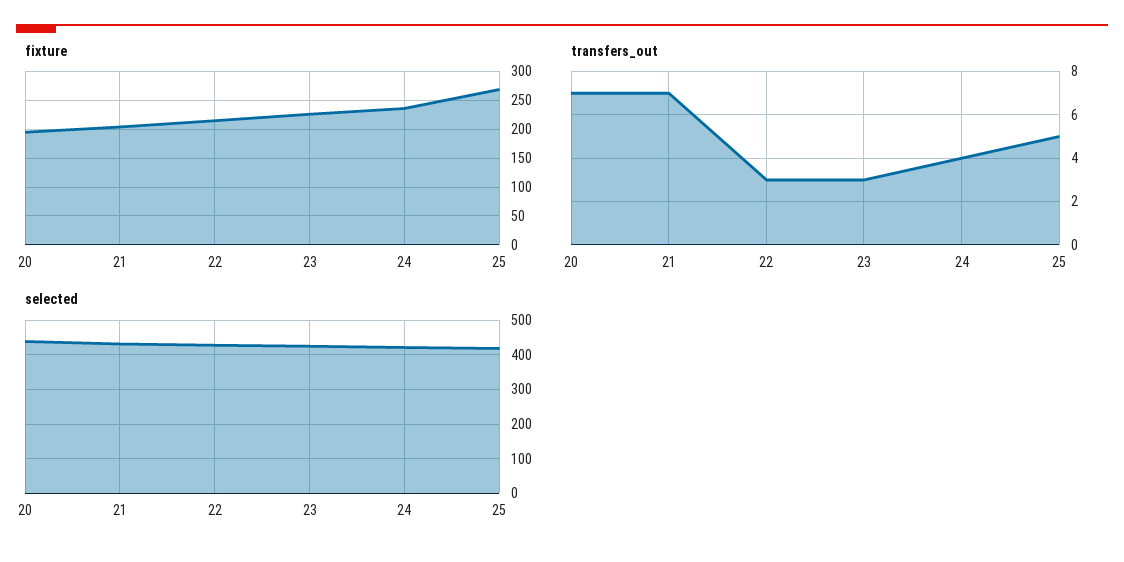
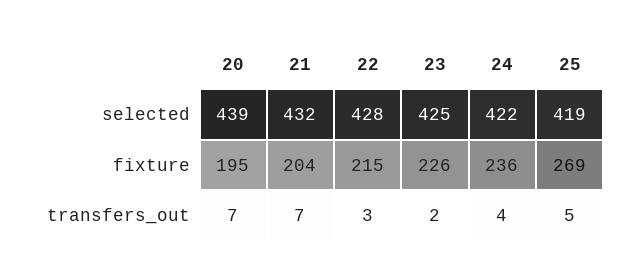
  {
    "fixture": {
      "20": 195,
      "21": 204,
      "22": 215,
      "23": 226,
      "24": 236,
      "25": 269
    },
    "transfers_out": {
      "20": 7,
      "21": 7,
      "22": 3,
-     "23": 3,
+     "23": 2,
      "24": 4,
      "25": 5
    },
    "selected": {
      "20": 439,
      "21": 432,
      "22": 428,
      "23": 425,
      "24": 422,
      "25": 419
    }
  }

